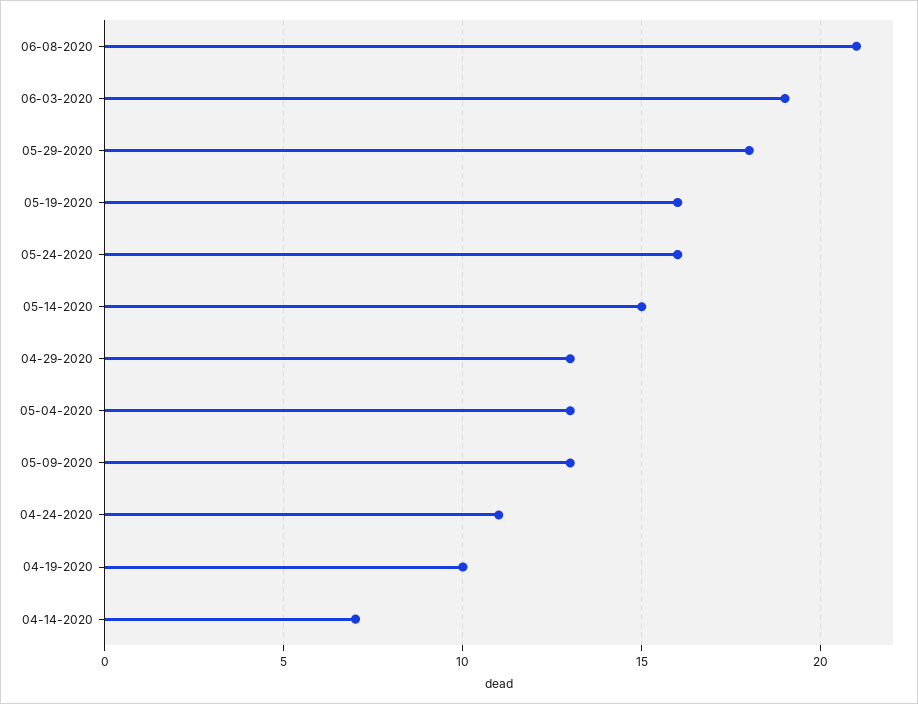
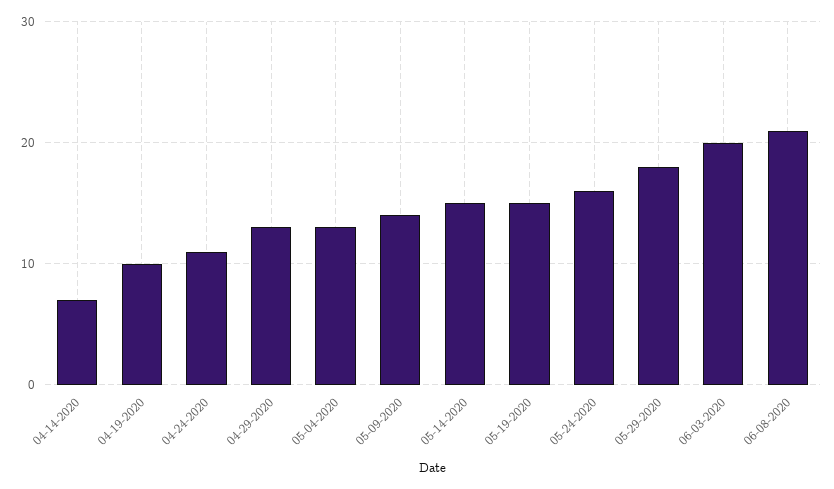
  {
    "06-08-2020": 21,
-   "06-03-2020": 19,
+   "06-03-2020": 20,
    "05-29-2020": 18,
-   "05-19-2020": 16,
+   "05-19-2020": 15,
    "05-24-2020": 16,
    "05-14-2020": 15,
    "04-29-2020": 13,
    "05-04-2020": 13,
-   "05-09-2020": 13,
+   "05-09-2020": 14,
    "04-24-2020": 11,
    "04-19-2020": 10,
    "04-14-2020": 7
  }

